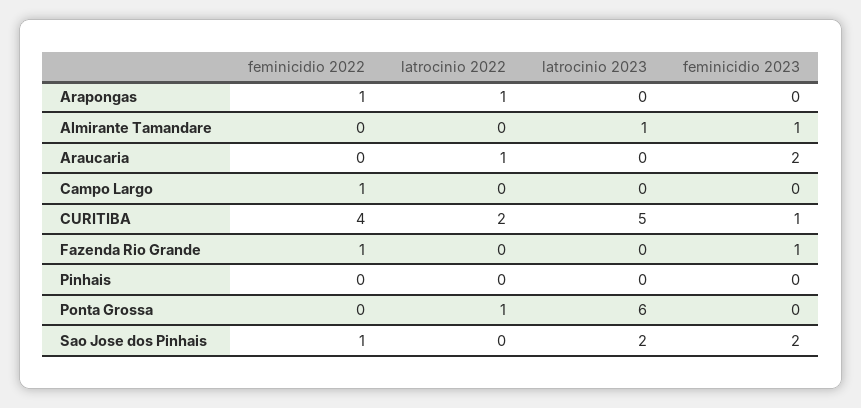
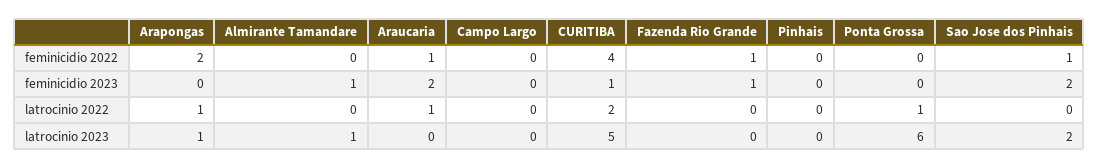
  {
    "feminicidio 2022": {
-     "Arapongas": 1,
+     "Arapongas": 2,
      "Almirante Tamandare": 0,
-     "Araucaria": 0,
+     "Araucaria": 1,
-     "Campo Largo": 1,
+     "Campo Largo": 0,
      "CURITIBA": 4,
      "Fazenda Rio Grande": 1,
      "Pinhais": 0,
      "Ponta Grossa": 0,
      "Sao Jose dos Pinhais": 1
    },
    "latrocinio 2022": {
      "Arapongas": 1,
      "Almirante Tamandare": 0,
      "Araucaria": 1,
      "Campo Largo": 0,
      "CURITIBA": 2,
      "Fazenda Rio Grande": 0,
      "Pinhais": 0,
      "Ponta Grossa": 1,
      "Sao Jose dos Pinhais": 0
    },
    "latrocinio 2023": {
-     "Arapongas": 0,
+     "Arapongas": 1,
      "Almirante Tamandare": 1,
      "Araucaria": 0,
      "Campo Largo": 0,
      "CURITIBA": 5,
      "Fazenda Rio Grande": 0,
      "Pinhais": 0,
      "Ponta Grossa": 6,
      "Sao Jose dos Pinhais": 2
    },
    "feminicidio 2023": {
      "Arapongas": 0,
      "Almirante Tamandare": 1,
      "Araucaria": 2,
      "Campo Largo": 0,
      "CURITIBA": 1,
      "Fazenda Rio Grande": 1,
      "Pinhais": 0,
      "Ponta Grossa": 0,
      "Sao Jose dos Pinhais": 2
    }
  }

